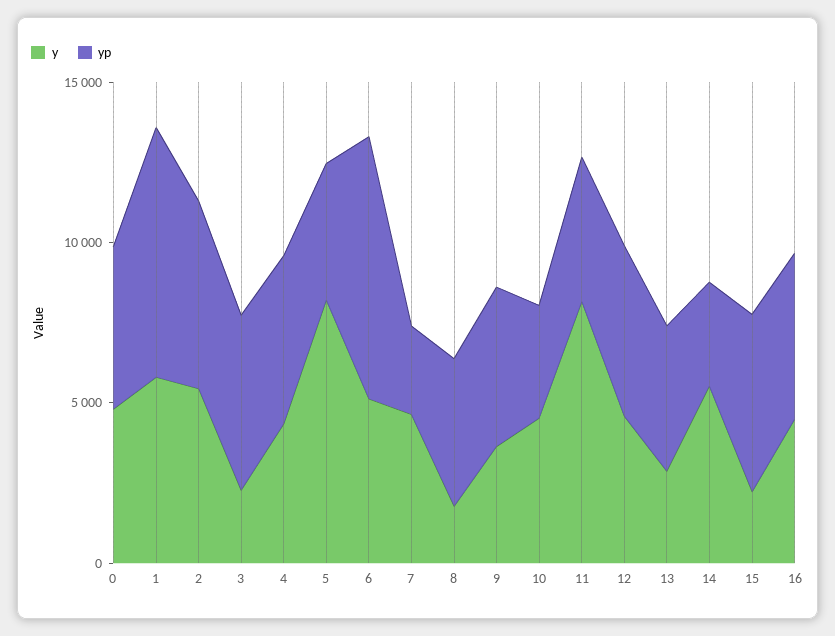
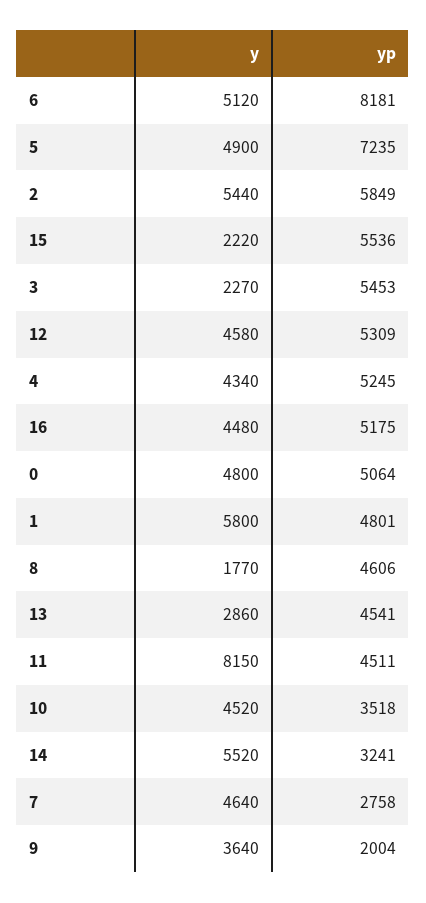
  {
    "y": {
      "0": 4800,
      "1": 5800,
      "2": 5440,
      "3": 2270,
      "4": 4340,
-     "5": 8000,
+     "5": 4900,
      "6": 5120,
      "7": 4640,
      "8": 1770,
      "9": 3640,
      "10": 4520,
      "11": 8150,
      "12": 4580,
      "13": 2860,
      "14": 5520,
      "15": 2220,
      "16": 4480
    },
    "yp": {
      "0": 5064,
-     "1": 8000,
+     "1": 4801,
      "2": 5849,
      "3": 5453,
      "4": 5245,
-     "5": 4000,
+     "5": 7235,
      "6": 8181,
      "7": 2758,
      "8": 4606,
-     "9": 5000,
+     "9": 2004,
      "10": 3518,
      "11": 4511,
      "12": 5309,
      "13": 4541,
      "14": 3241,
      "15": 5536,
      "16": 5175
    }
  }

